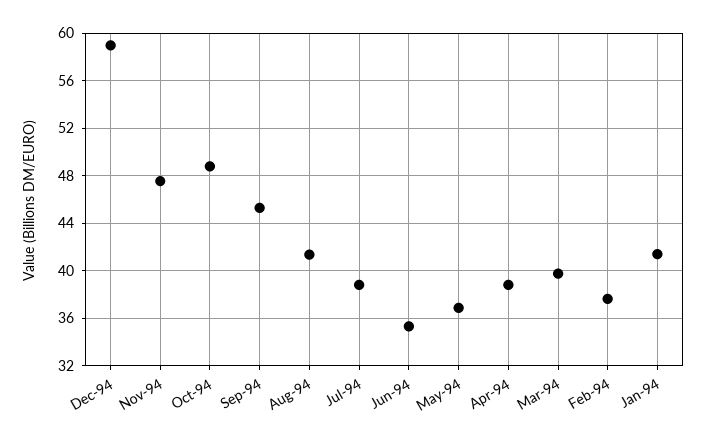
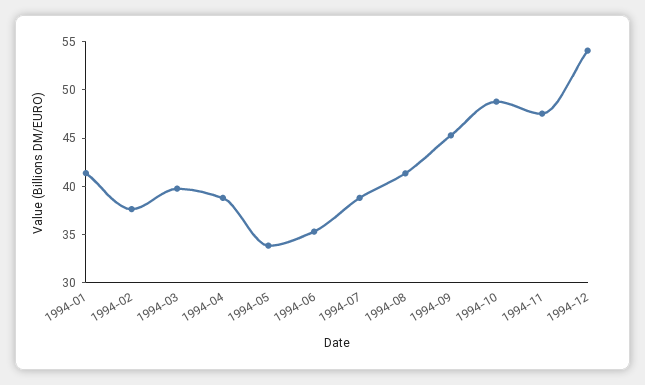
  {
-   "Dec-94": 59,
+   "Dec-94": 54,
    "Nov-94": 48,
    "Oct-94": 49,
    "Sep-94": 45,
    "Aug-94": 41,
    "Jul-94": 39,
    "Jun-94": 35,
-   "May-94": 37,
+   "May-94": 34,
    "Apr-94": 39,
    "Mar-94": 40,
    "Feb-94": 38,
    "Jan-94": 41
  }

